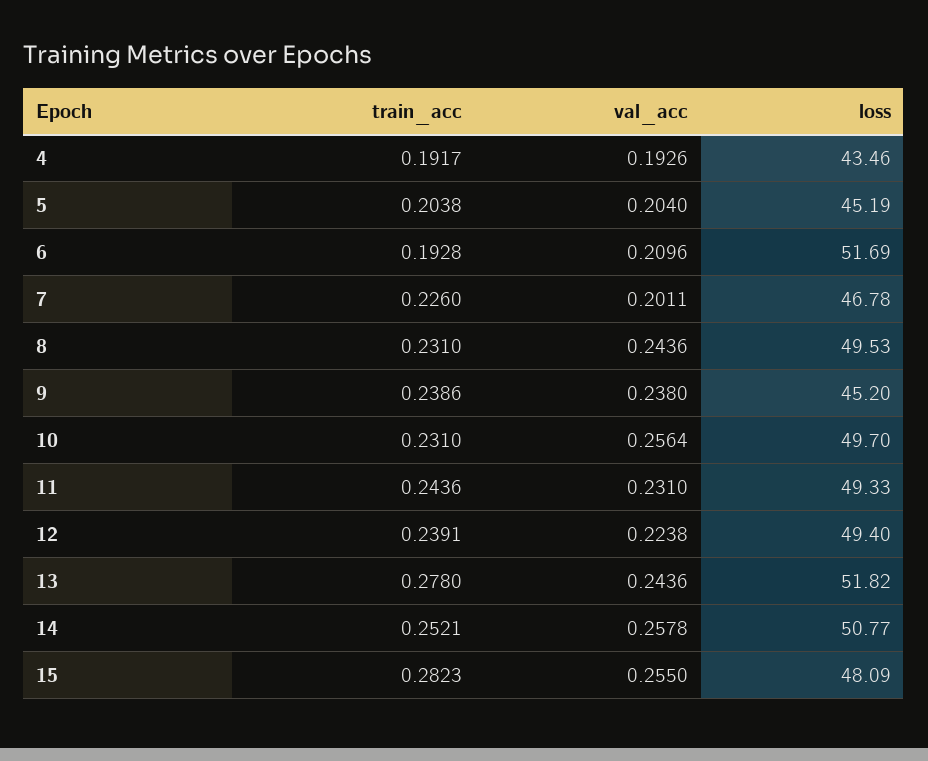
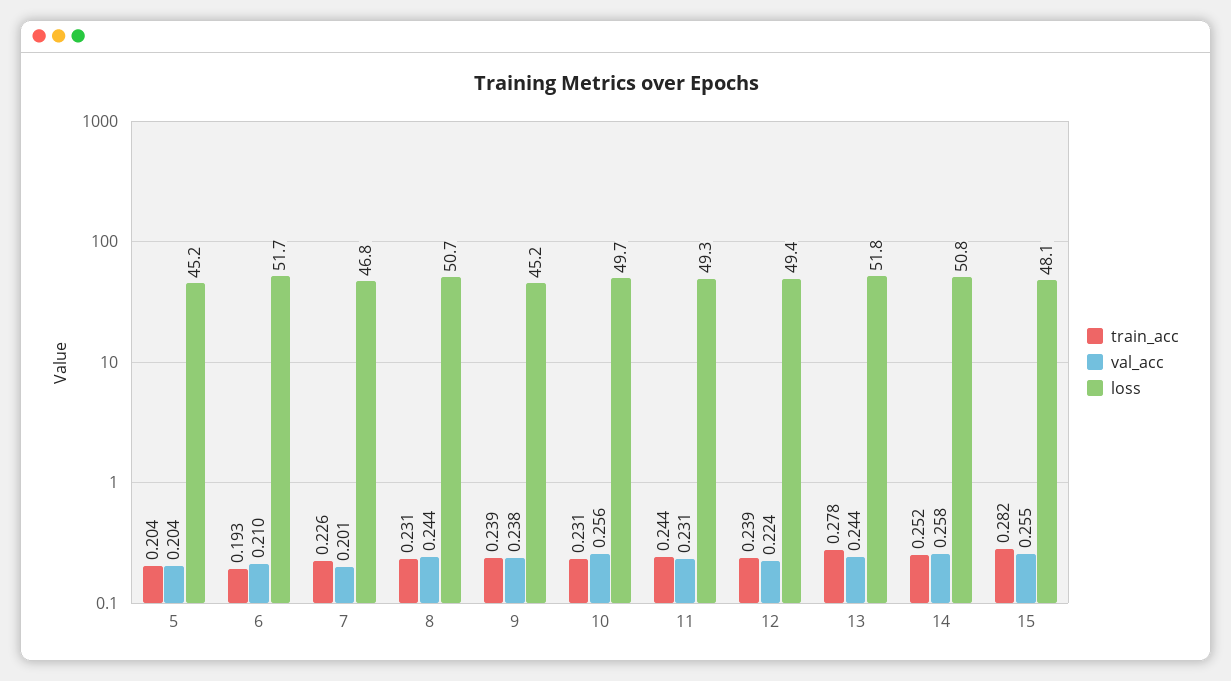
  {
    "train_acc": {
-     "4": 0.1917,
      "5": 0.2038,
      "6": 0.1928,
      "7": 0.226,
      "8": 0.231,
      "9": 0.2386,
      "10": 0.231,
      "11": 0.2436,
      "12": 0.2391,
      "13": 0.278,
      "14": 0.2521,
      "15": 0.2823
    },
    "val_acc": {
-     "4": 0.1926,
      "5": 0.204,
      "6": 0.2096,
      "7": 0.2011,
      "8": 0.2436,
      "9": 0.238,
      "10": 0.2564,
      "11": 0.231,
      "12": 0.2238,
      "13": 0.2436,
      "14": 0.2578,
      "15": 0.255
    },
    "loss": {
-     "4": 43.46,
      "5": 45.19,
      "6": 51.69,
      "7": 46.78,
-     "8": 49.53,
+     "8": 50.7,
      "9": 45.2,
      "10": 49.7,
      "11": 49.33,
      "12": 49.4,
      "13": 51.82,
      "14": 50.77,
      "15": 48.09
    }
  }

